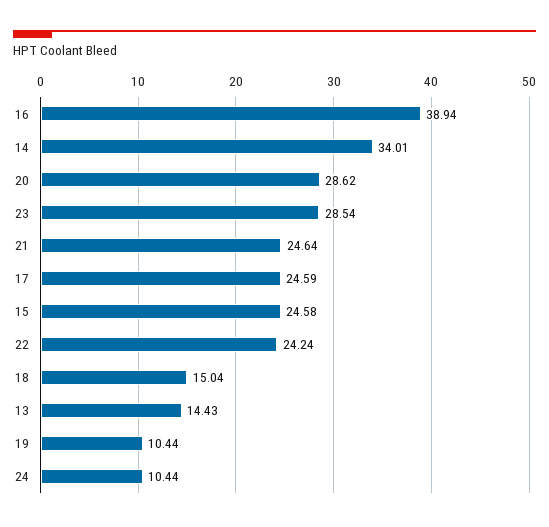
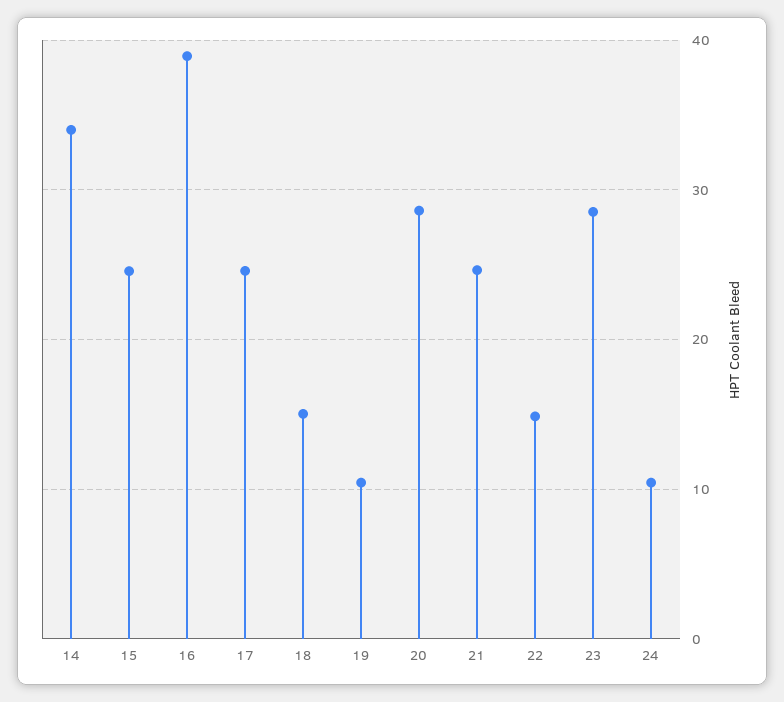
  {
    "16": 38.94,
    "14": 34.01,
    "20": 28.62,
    "23": 28.54,
    "21": 24.64,
    "17": 24.59,
    "15": 24.58,
-   "22": 24.24,
+   "22": 15,
    "18": 15.04,
-   "13": 14.43,
    "19": 10.44,
    "24": 10.44
  }

